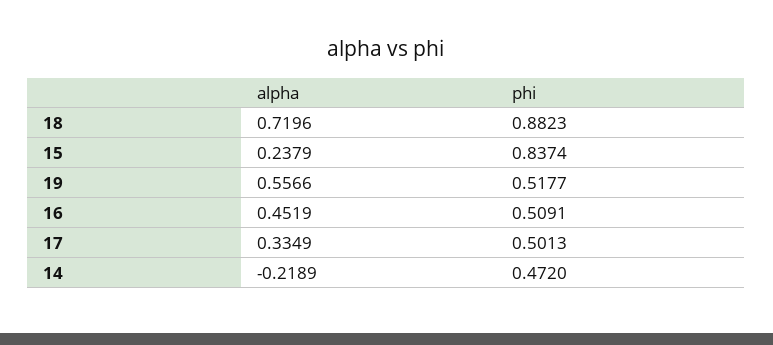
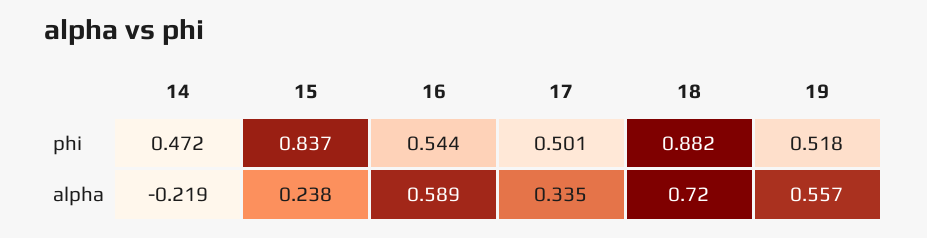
  {
    "alpha": {
      "18": 0.7196,
      "15": 0.2379,
      "19": 0.5566,
-     "16": 0.4519,
+     "16": 0.589,
      "17": 0.3349,
      "14": -0.2189
    },
    "phi": {
      "18": 0.8823,
      "15": 0.8374,
      "19": 0.5177,
-     "16": 0.5091,
+     "16": 0.544,
      "17": 0.5013,
      "14": 0.472
    }
  }

